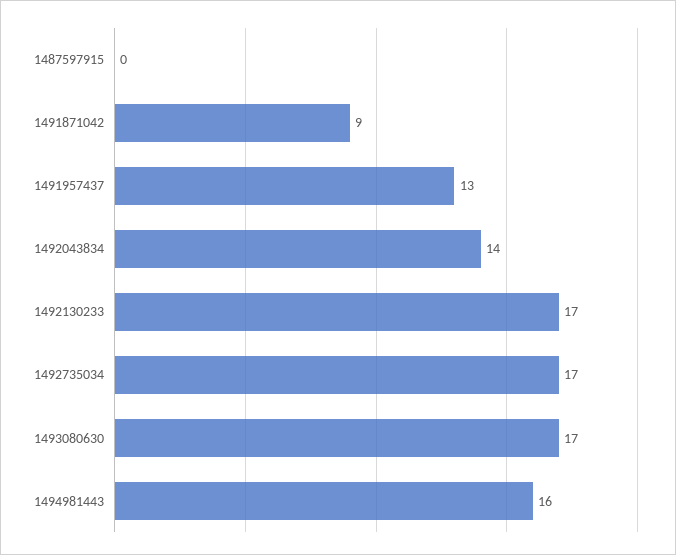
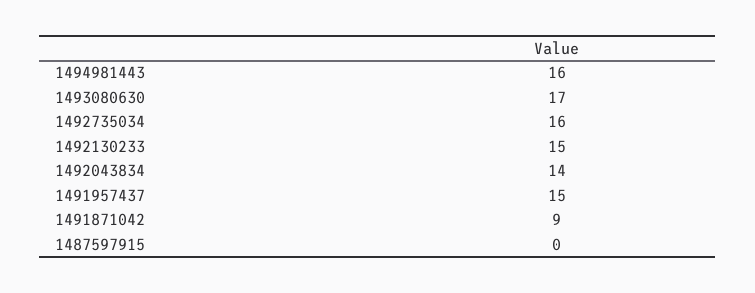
  {
    "1487597915": 0,
    "1491871042": 9,
-   "1491957437": 13,
+   "1491957437": 15,
    "1492043834": 14,
-   "1492130233": 17,
+   "1492130233": 15,
-   "1492735034": 17,
+   "1492735034": 16,
    "1493080630": 17,
    "1494981443": 16
  }

